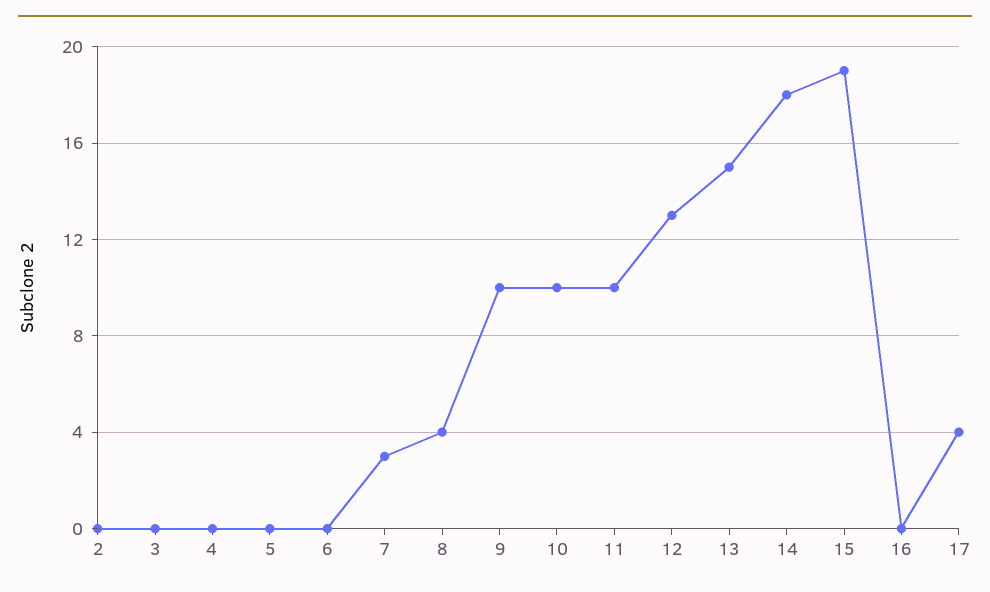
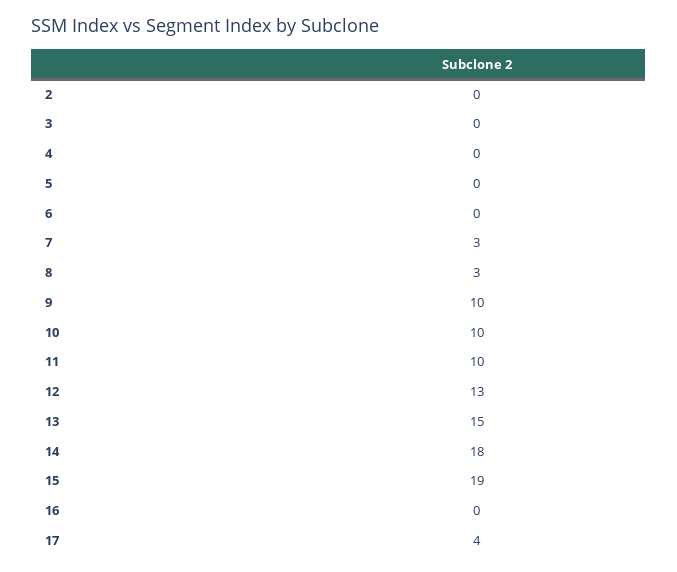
  {
    "2": 0,
    "3": 0,
    "4": 0,
    "5": 0,
    "6": 0,
    "7": 3,
-   "8": 4,
+   "8": 3,
    "9": 10,
    "10": 10,
    "11": 10,
    "12": 13,
    "13": 15,
    "14": 18,
    "15": 19,
    "16": 0,
    "17": 4
  }

